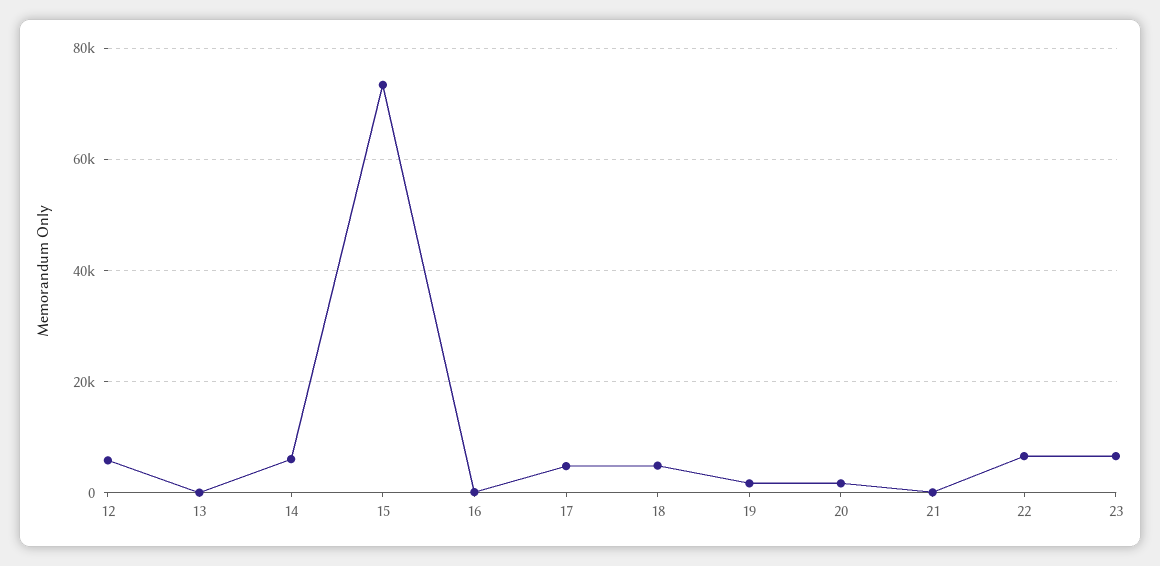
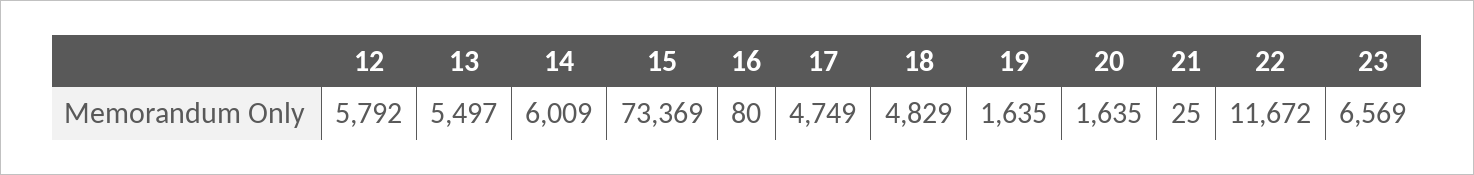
  {
    "12": 5792,
-   "13": 0,
+   "13": 5497,
    "14": 6009,
    "15": 73369,
    "16": 80,
    "17": 4749,
    "18": 4829,
    "19": 1635,
    "20": 1635,
    "21": 25,
-   "22": 6000,
+   "22": 11672,
    "23": 6569
  }

